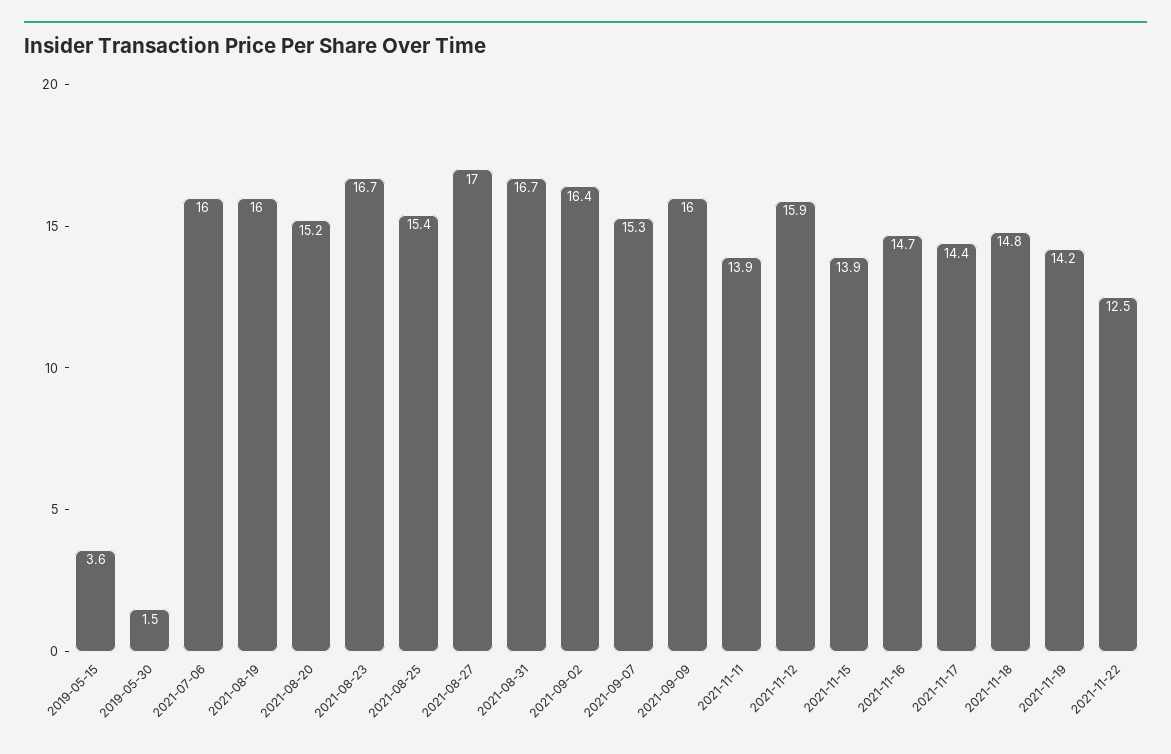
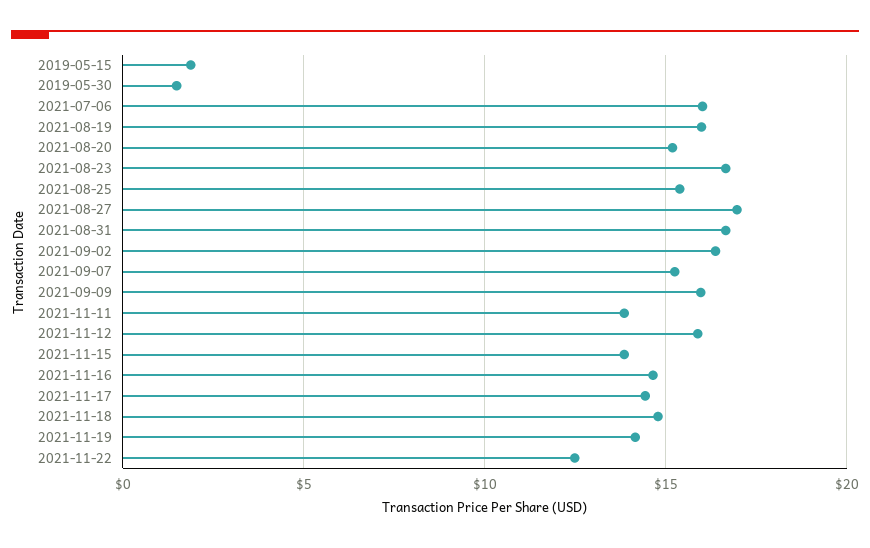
  {
-   "2019-05-15": 3.6,
+   "2019-05-15": 2,
    "2019-05-30": 1.5,
    "2021-07-06": 16,
    "2021-08-19": 16,
    "2021-08-20": 15.2,
    "2021-08-23": 16.7,
    "2021-08-25": 15.4,
    "2021-08-27": 17,
    "2021-08-31": 16.7,
    "2021-09-02": 16.4,
    "2021-09-07": 15.3,
    "2021-09-09": 16,
    "2021-11-11": 13.9,
    "2021-11-12": 15.9,
    "2021-11-15": 13.9,
    "2021-11-16": 14.7,
    "2021-11-17": 14.4,
    "2021-11-18": 14.8,
    "2021-11-19": 14.2,
    "2021-11-22": 12.5
  }

